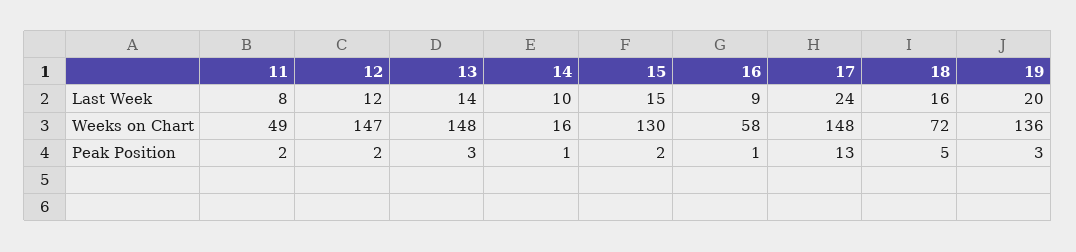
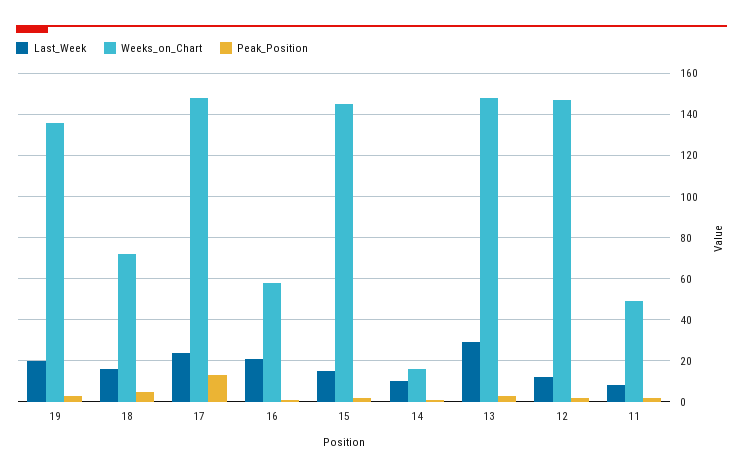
  {
    "Last Week": {
      "11": 8,
      "12": 12,
-     "13": 14,
+     "13": 30,
      "14": 10,
      "15": 15,
-     "16": 9,
+     "16": 20,
      "17": 24,
      "18": 16,
      "19": 20
    },
    "Weeks on Chart": {
      "11": 49,
      "12": 147,
      "13": 148,
      "14": 16,
-     "15": 130,
+     "15": 145,
      "16": 58,
      "17": 148,
      "18": 72,
      "19": 136
    },
    "Peak Position": {
      "11": 2,
      "12": 2,
      "13": 3,
      "14": 1,
      "15": 2,
      "16": 1,
      "17": 13,
      "18": 5,
      "19": 3
    }
  }

